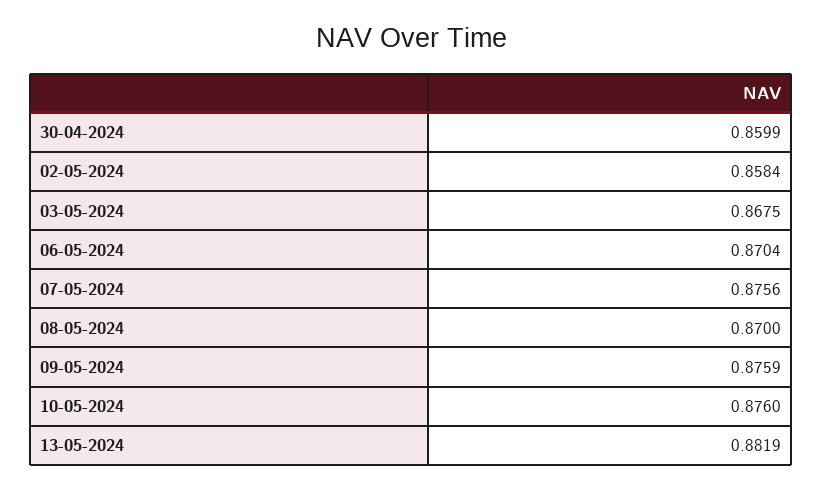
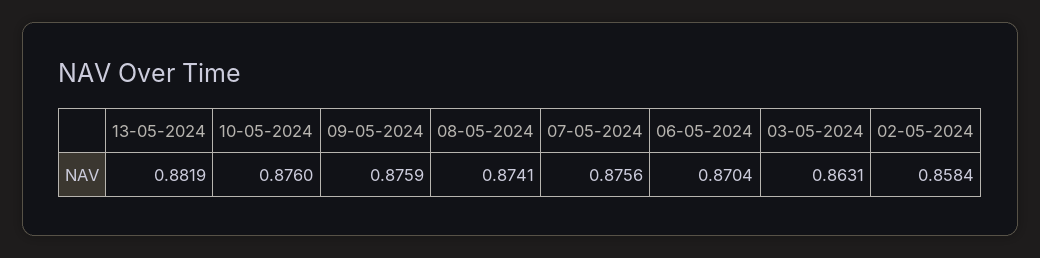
  {
-   "30-04-2024": 0.8599,
    "02-05-2024": 0.8584,
-   "03-05-2024": 0.8675,
+   "03-05-2024": 0.8631,
    "06-05-2024": 0.8704,
    "07-05-2024": 0.8756,
-   "08-05-2024": 0.87,
+   "08-05-2024": 0.8741,
    "09-05-2024": 0.8759,
    "10-05-2024": 0.876,
    "13-05-2024": 0.8819
  }

